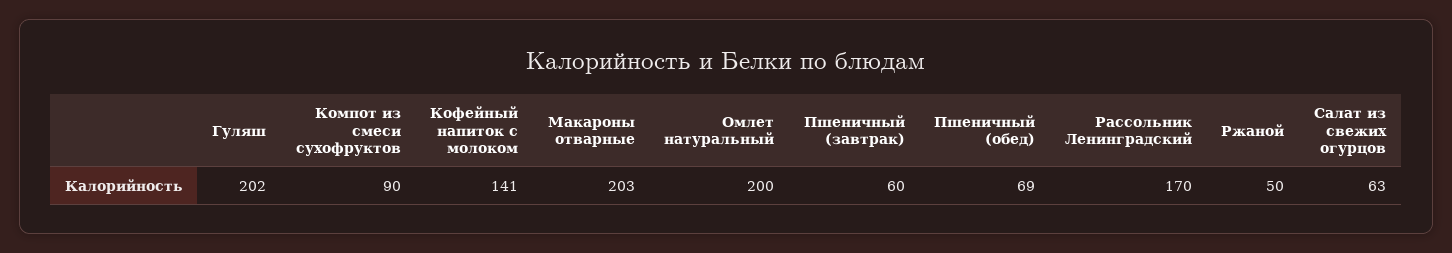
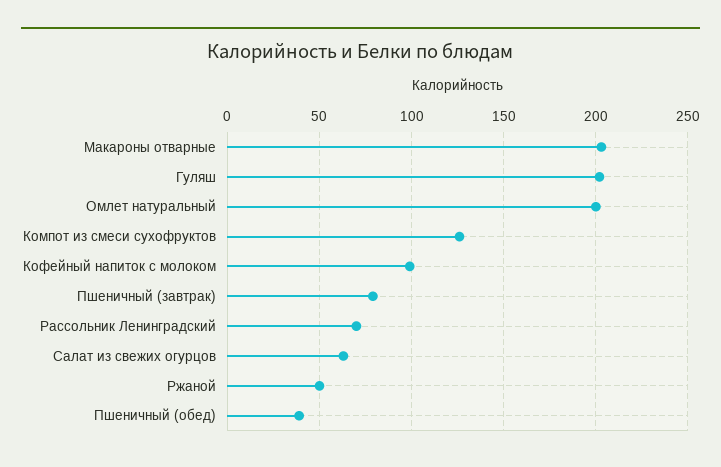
  {
    "Гуляш": 202,
-   "Компот из смеси сухофруктов": 90,
+   "Компот из смеси сухофруктов": 125,
-   "Кофейный напиток с молоком": 141,
+   "Кофейный напиток с молоком": 100,
    "Макароны отварные": 203,
    "Омлет натуральный": 200,
-   "Пшеничный (завтрак)": 60,
+   "Пшеничный (завтрак)": 80,
-   "Пшеничный (обед)": 69,
+   "Пшеничный (обед)": 40,
-   "Рассольник Ленинградский": 170,
+   "Рассольник Ленинградский": 70,
    "Ржаной": 50,
    "Салат из свежих огурцов": 63
  }

